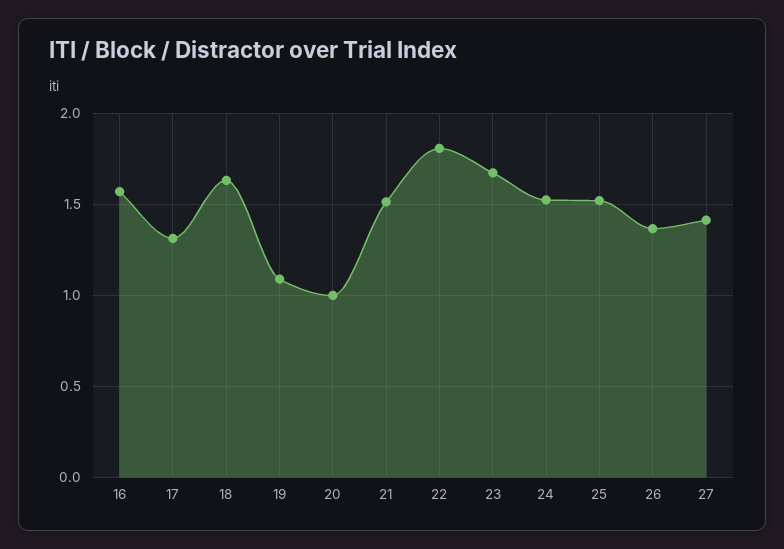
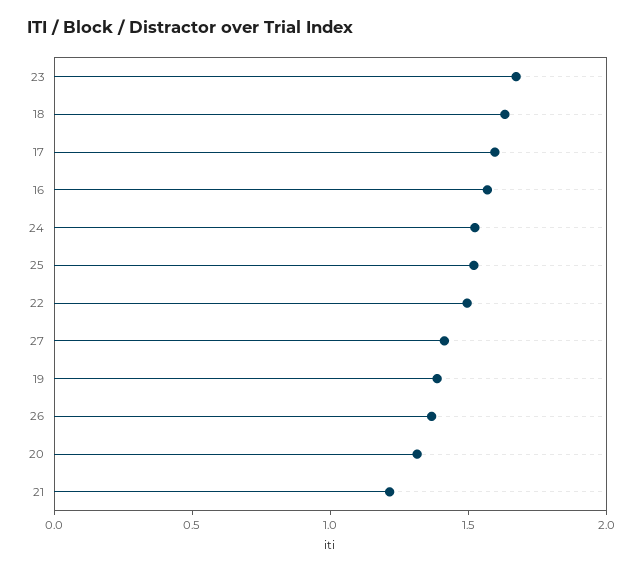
  {
    "16": 1.55,
-   "17": 1.3,
+   "17": 1.6,
    "18": 1.65,
-   "19": 1.1,
+   "19": 1.4,
-   "20": 1,
+   "20": 1.3,
-   "21": 1.5,
+   "21": 1.2,
-   "22": 1.8,
+   "22": 1.5,
    "23": 1.65,
    "24": 1.5,
    "25": 1.5,
    "26": 1.35,
    "27": 1.4
  }

